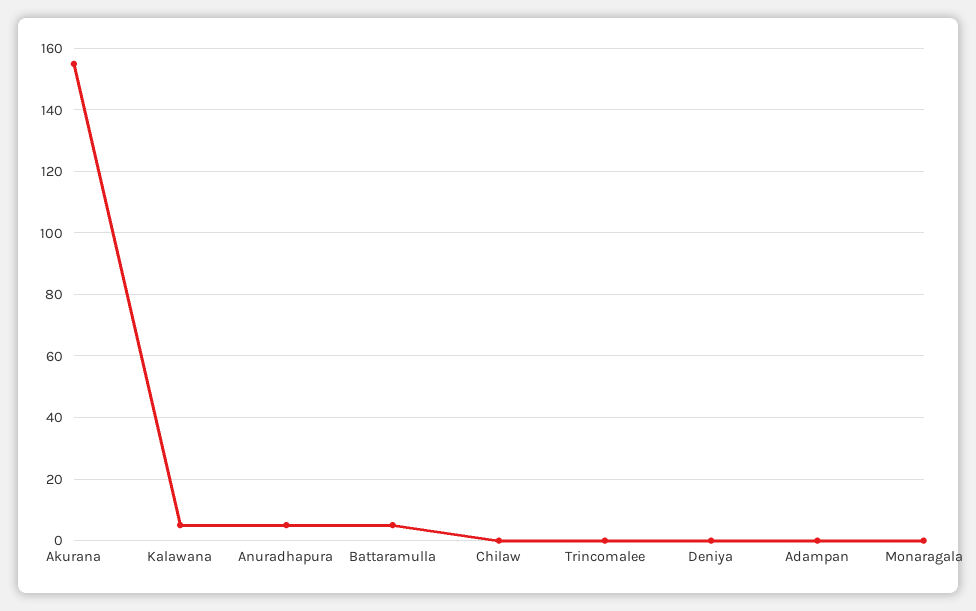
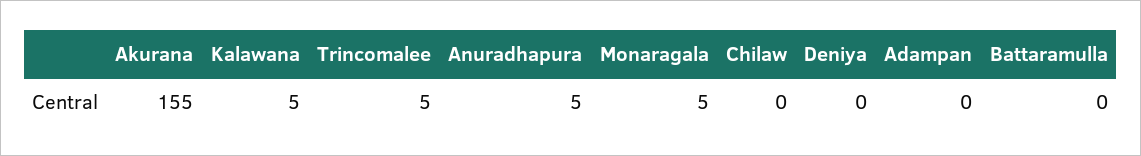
  {
    "Akurana": 155,
    "Kalawana": 5,
    "Anuradhapura": 5,
-   "Battaramulla": 5,
+   "Battaramulla": 0,
    "Chilaw": 0,
-   "Trincomalee": 0,
+   "Trincomalee": 5,
    "Deniya": 0,
    "Adampan": 0,
-   "Monaragala": 0
+   "Monaragala": 5
  }

